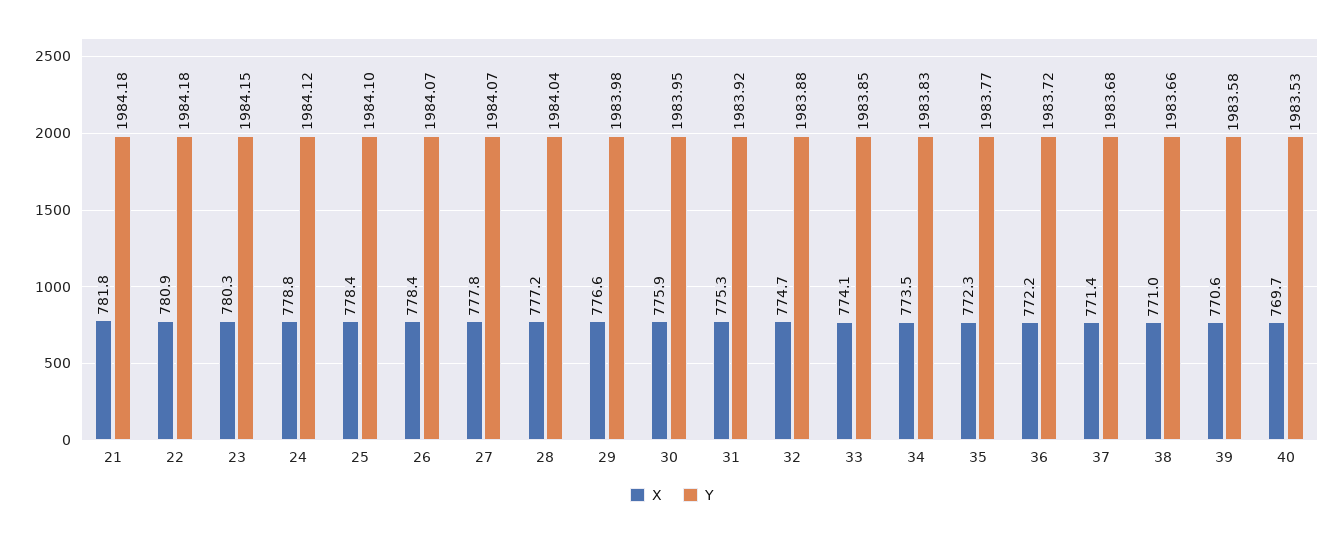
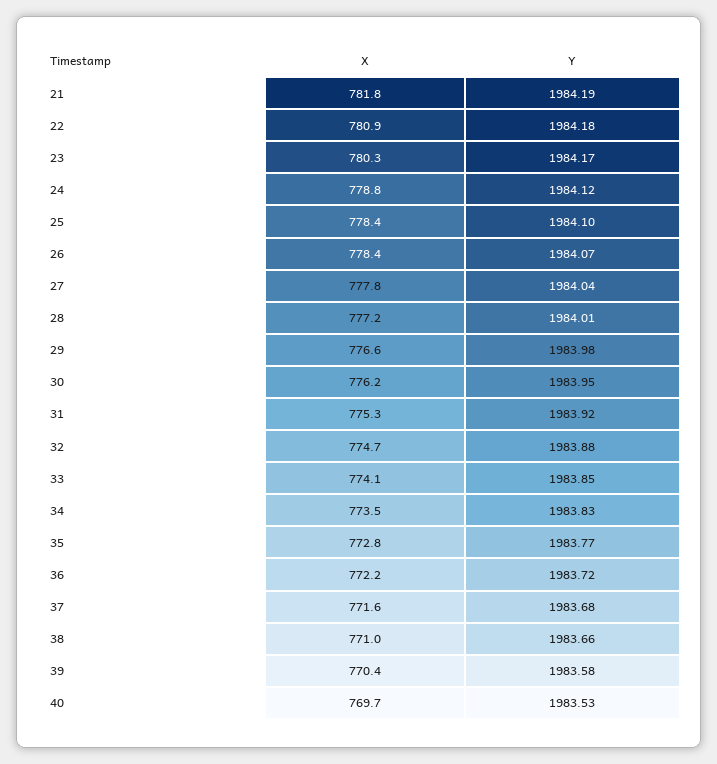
  {
    "X": {
      "21": 781.8,
      "22": 780.9,
      "23": 780.3,
      "24": 778.8,
      "25": 778.4,
      "26": 778.4,
      "27": 777.8,
      "28": 777.2,
      "29": 776.6,
-     "30": 775.9,
+     "30": 776.2,
      "31": 775.3,
      "32": 774.7,
      "33": 774.1,
      "34": 773.5,
-     "35": 772.3,
+     "35": 772.8,
      "36": 772.2,
-     "37": 771.4,
+     "37": 771.6,
      "38": 771,
-     "39": 770.6,
+     "39": 770.4,
      "40": 769.7
    },
    "Y": {
-     "21": 1984.18,
+     "21": 1984.19,
      "22": 1984.18,
-     "23": 1984.15,
+     "23": 1984.17,
      "24": 1984.12,
      "25": 1984.1,
      "26": 1984.07,
-     "27": 1984.07,
+     "27": 1984.04,
-     "28": 1984.04,
+     "28": 1984.01,
      "29": 1983.98,
      "30": 1983.95,
      "31": 1983.92,
      "32": 1983.88,
      "33": 1983.85,
      "34": 1983.83,
      "35": 1983.77,
      "36": 1983.72,
      "37": 1983.68,
      "38": 1983.66,
      "39": 1983.58,
      "40": 1983.53
    }
  }

